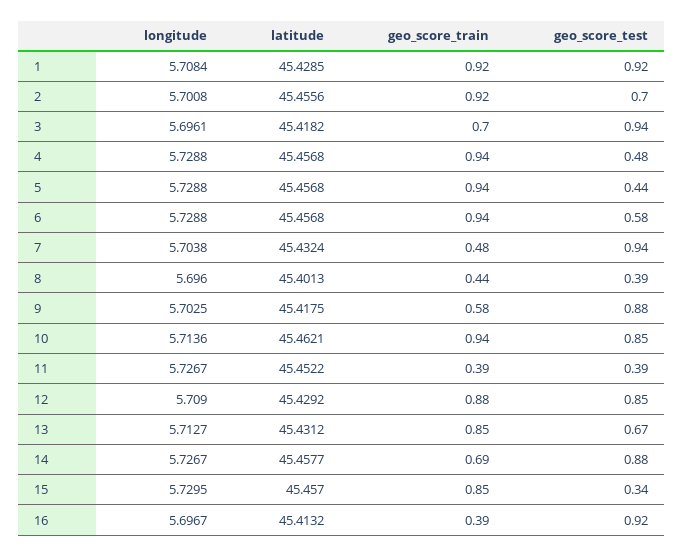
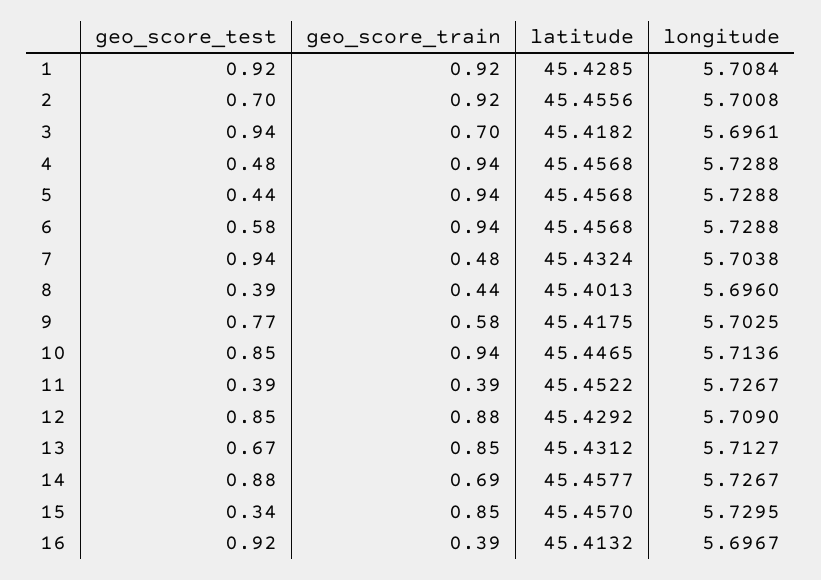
  {
    "longitude": {
      "1": 5.7084,
      "2": 5.7008,
      "3": 5.6961,
      "4": 5.7288,
      "5": 5.7288,
      "6": 5.7288,
      "7": 5.7038,
      "8": 5.696,
      "9": 5.7025,
      "10": 5.7136,
      "11": 5.7267,
      "12": 5.709,
      "13": 5.7127,
      "14": 5.7267,
      "15": 5.7295,
      "16": 5.6967
    },
    "latitude": {
      "1": 45.4285,
      "2": 45.4556,
      "3": 45.4182,
      "4": 45.4568,
      "5": 45.4568,
      "6": 45.4568,
      "7": 45.4324,
      "8": 45.4013,
      "9": 45.4175,
-     "10": 45.4621,
+     "10": 45.4465,
      "11": 45.4522,
      "12": 45.4292,
      "13": 45.4312,
      "14": 45.4577,
      "15": 45.457,
      "16": 45.4132
    },
    "geo_score_train": {
      "1": 0.92,
      "2": 0.92,
      "3": 0.7,
      "4": 0.94,
      "5": 0.94,
      "6": 0.94,
      "7": 0.48,
      "8": 0.44,
      "9": 0.58,
      "10": 0.94,
      "11": 0.39,
      "12": 0.88,
      "13": 0.85,
      "14": 0.69,
      "15": 0.85,
      "16": 0.39
    },
    "geo_score_test": {
      "1": 0.92,
      "2": 0.7,
      "3": 0.94,
      "4": 0.48,
      "5": 0.44,
      "6": 0.58,
      "7": 0.94,
      "8": 0.39,
-     "9": 0.88,
+     "9": 0.77,
      "10": 0.85,
      "11": 0.39,
      "12": 0.85,
      "13": 0.67,
      "14": 0.88,
      "15": 0.34,
      "16": 0.92
    }
  }

